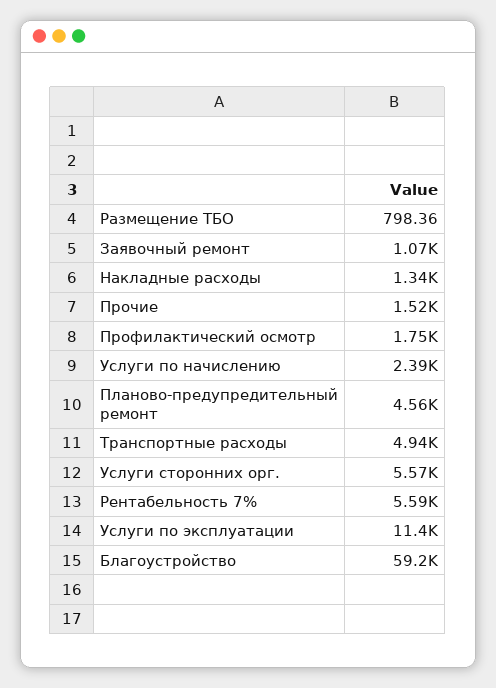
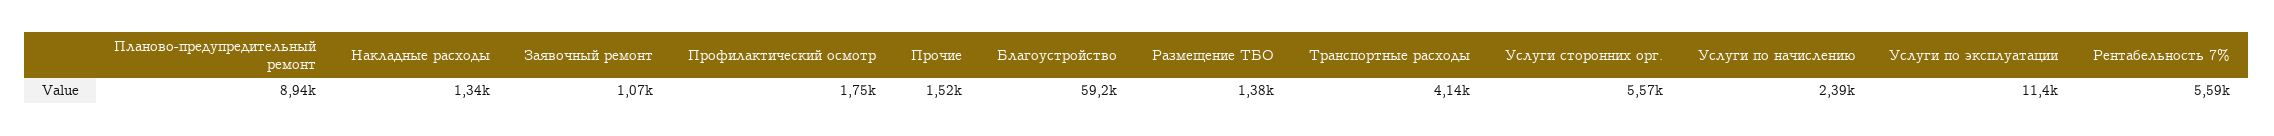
  {
-   "Размещение ТБО": 798.36,
+   "Размещение ТБО": 1380,
    "Заявочный ремонт": 1070,
    "Накладные расходы": 1340,
    "Прочие": 1520,
    "Профилактический осмотр": 1750,
    "Услуги по начислению": 2390,
-   "Планово-предупредительный ремонт": 4560,
+   "Планово-предупредительный ремонт": 8940,
-   "Транспортные расходы": 4940,
+   "Транспортные расходы": 4140,
    "Услуги сторонних орг.": 5570,
    "Рентабельность 7%": 5590,
    "Услуги по эксплуатации": 11400,
    "Благоустройство": 59200
  }

